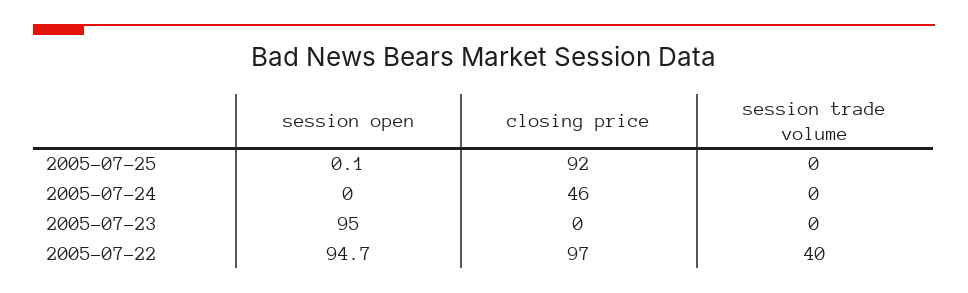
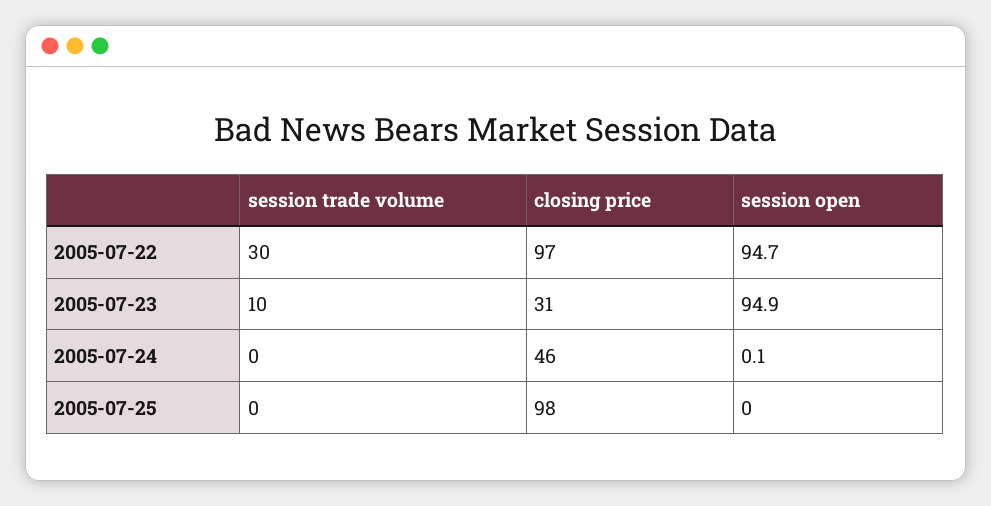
  {
    "session open": {
-     "2005-07-25": 0.1,
+     "2005-07-25": 0,
-     "2005-07-24": 0,
+     "2005-07-24": 0.1,
-     "2005-07-23": 95,
+     "2005-07-23": 94.9,
      "2005-07-22": 94.7
    },
    "closing price": {
-     "2005-07-25": 92,
+     "2005-07-25": 98,
      "2005-07-24": 46,
-     "2005-07-23": 0,
+     "2005-07-23": 31,
      "2005-07-22": 97
    },
    "session trade volume": {
      "2005-07-25": 0,
      "2005-07-24": 0,
-     "2005-07-23": 0,
+     "2005-07-23": 10,
-     "2005-07-22": 40
+     "2005-07-22": 30
    }
  }

